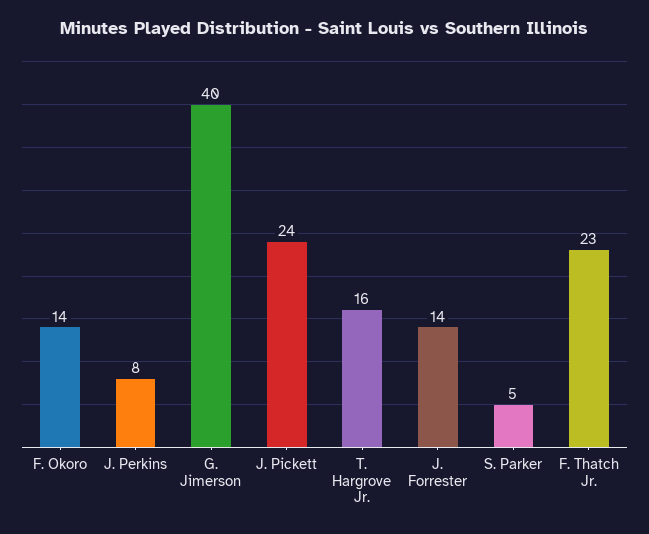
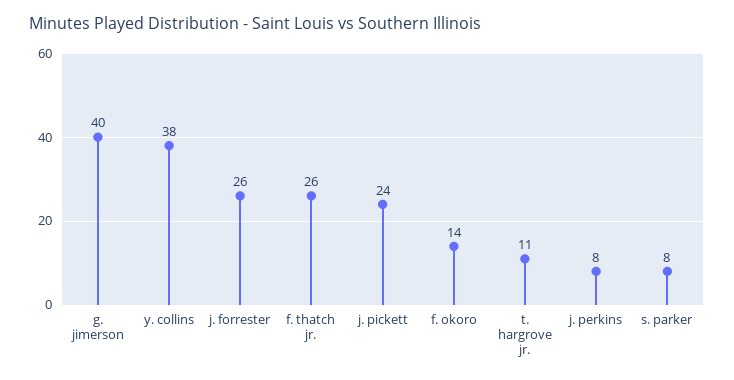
  {
    "F. Okoro": 14,
    "J. Perkins": 8,
    "G. Jimerson": 40,
    "J. Pickett": 24,
-   "T. Hargrove Jr.": 16,
+   "T. Hargrove Jr.": 11,
-   "J. Forrester": 14,
+   "J. Forrester": 26,
-   "S. Parker": 5,
+   "S. Parker": 8,
-   "F. Thatch Jr.": 23
+   "F. Thatch Jr.": 26,
+   "y. collins": 38
  }

